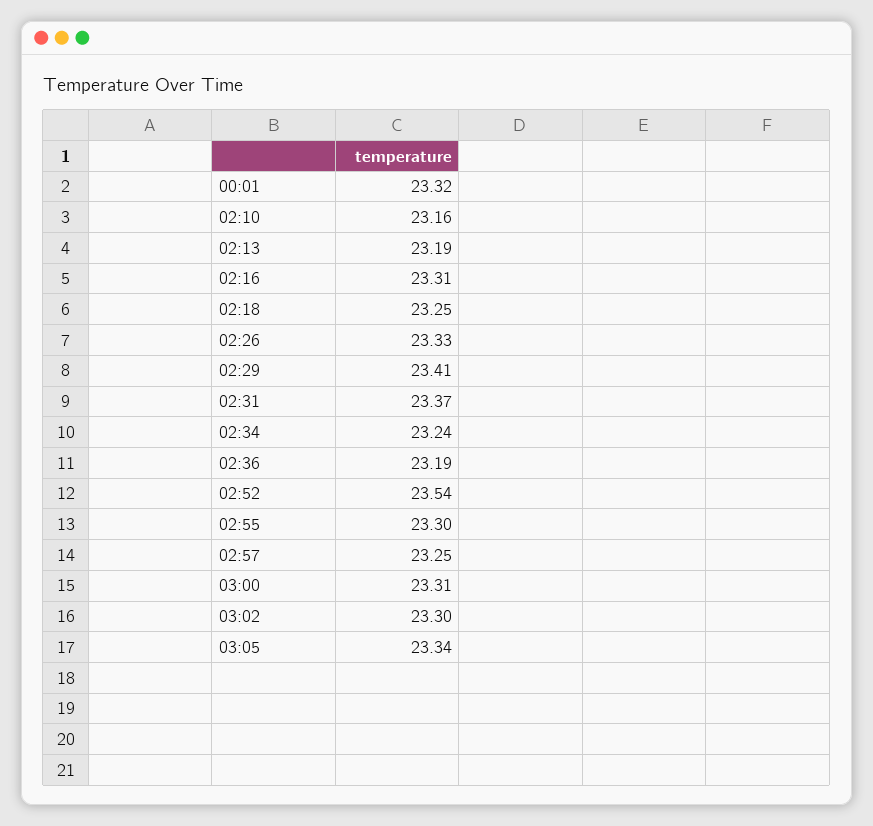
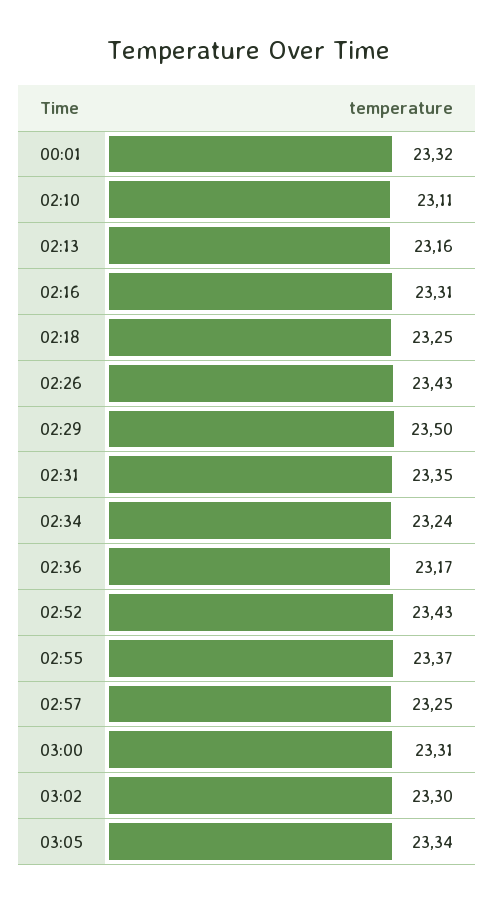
  {
    "00:01": 23.32,
-   "02:10": 23.16,
+   "02:10": 23.11,
-   "02:13": 23.19,
+   "02:13": 23.16,
    "02:16": 23.31,
    "02:18": 23.25,
-   "02:26": 23.33,
+   "02:26": 23.43,
-   "02:29": 23.41,
+   "02:29": 23.5,
-   "02:31": 23.37,
+   "02:31": 23.35,
    "02:34": 23.24,
-   "02:36": 23.19,
+   "02:36": 23.17,
-   "02:52": 23.54,
+   "02:52": 23.43,
-   "02:55": 23.3,
+   "02:55": 23.37,
    "02:57": 23.25,
    "03:00": 23.31,
    "03:02": 23.3,
    "03:05": 23.34
  }

